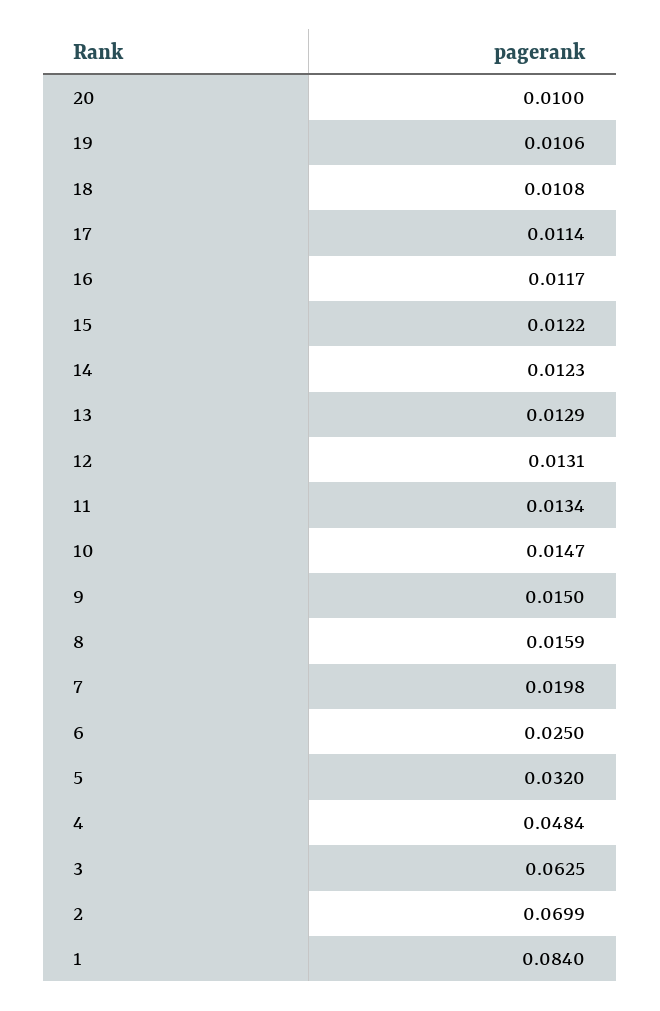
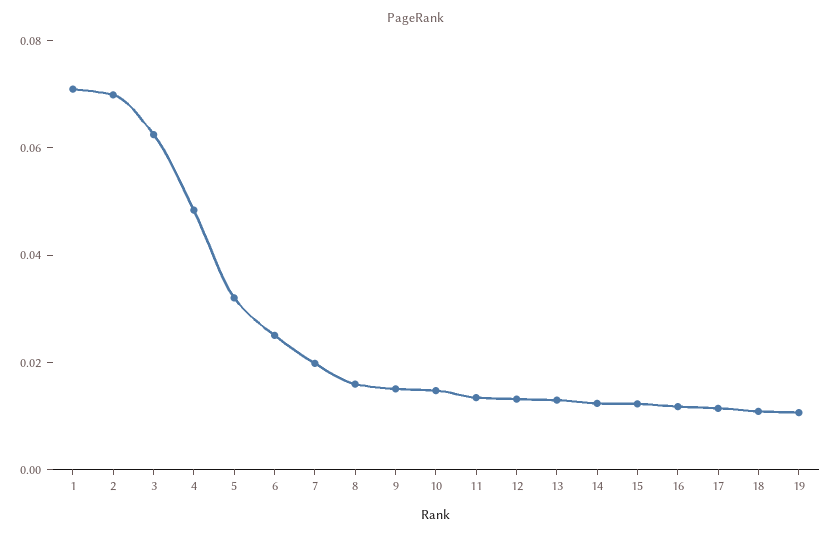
  {
-   "20": 0.01,
    "19": 0.0106,
    "18": 0.0108,
    "17": 0.0114,
    "16": 0.0117,
    "15": 0.0122,
    "14": 0.0123,
    "13": 0.0129,
    "12": 0.0131,
    "11": 0.0134,
    "10": 0.0147,
    "9": 0.015,
    "8": 0.0159,
    "7": 0.0198,
    "6": 0.025,
    "5": 0.032,
    "4": 0.0484,
    "3": 0.0625,
    "2": 0.0699,
-   "1": 0.084
+   "1": 0.07
  }

